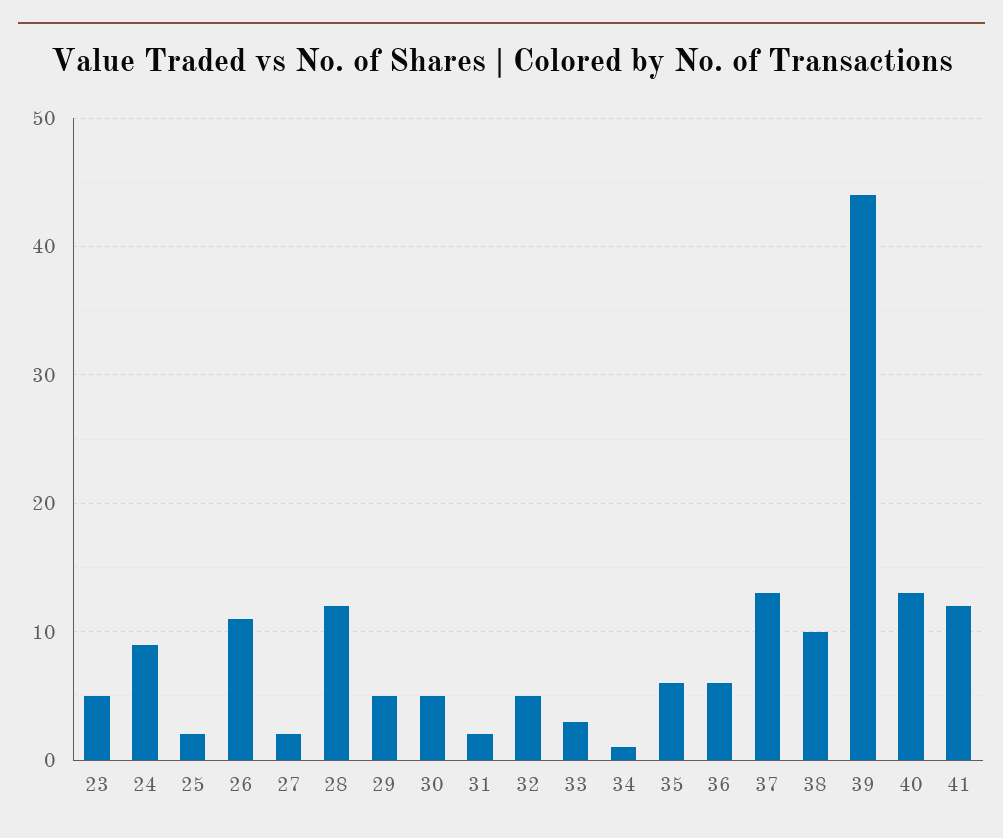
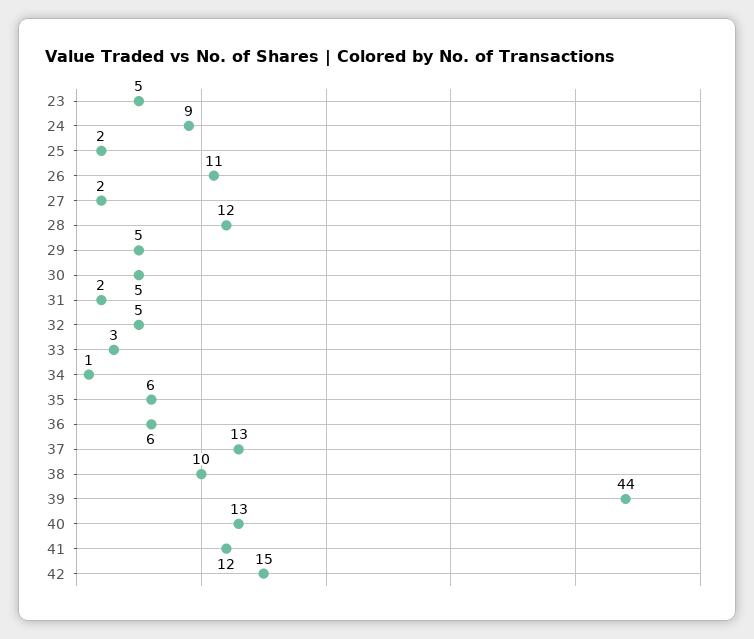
  {
    "23": 5,
    "24": 9,
    "25": 2,
    "26": 11,
    "27": 2,
    "28": 12,
    "29": 5,
    "30": 5,
    "31": 2,
    "32": 5,
    "33": 3,
    "34": 1,
    "35": 6,
    "36": 6,
    "37": 13,
    "38": 10,
    "39": 44,
    "40": 13,
-   "41": 12
+   "41": 12,
+   "42": 15
  }

